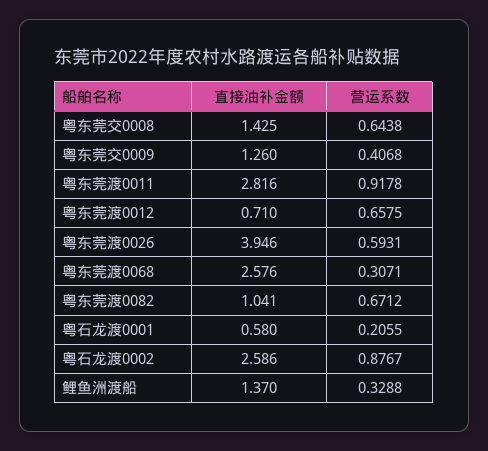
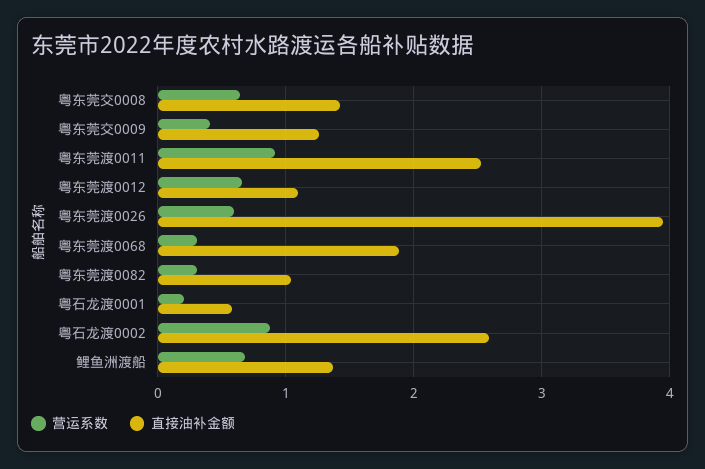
  {
    "直接油补金额": {
      "粤东莞交0008": 1.425,
      "粤东莞交0009": 1.26,
-     "粤东莞渡0011": 2.816,
+     "粤东莞渡0011": 2.5,
-     "粤东莞渡0012": 0.71,
+     "粤东莞渡0012": 1.1,
      "粤东莞渡0026": 3.946,
-     "粤东莞渡0068": 2.576,
+     "粤东莞渡0068": 1.9,
      "粤东莞渡0082": 1.041,
      "粤石龙渡0001": 0.58,
      "粤石龙渡0002": 2.586,
      "鲤鱼洲渡船": 1.37
    },
    "营运系数": {
      "粤东莞交0008": 0.6438,
      "粤东莞交0009": 0.4068,
      "粤东莞渡0011": 0.9178,
      "粤东莞渡0012": 0.6575,
      "粤东莞渡0026": 0.5931,
      "粤东莞渡0068": 0.3071,
-     "粤东莞渡0082": 0.6712,
+     "粤东莞渡0082": 0.3,
      "粤石龙渡0001": 0.2055,
      "粤石龙渡0002": 0.8767,
-     "鲤鱼洲渡船": 0.3288
+     "鲤鱼洲渡船": 0.7
    }
  }

